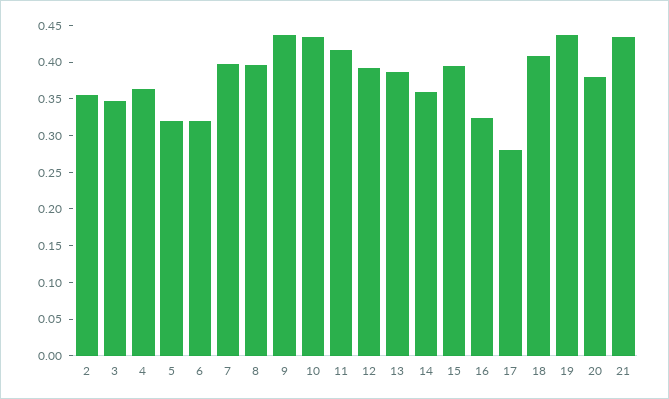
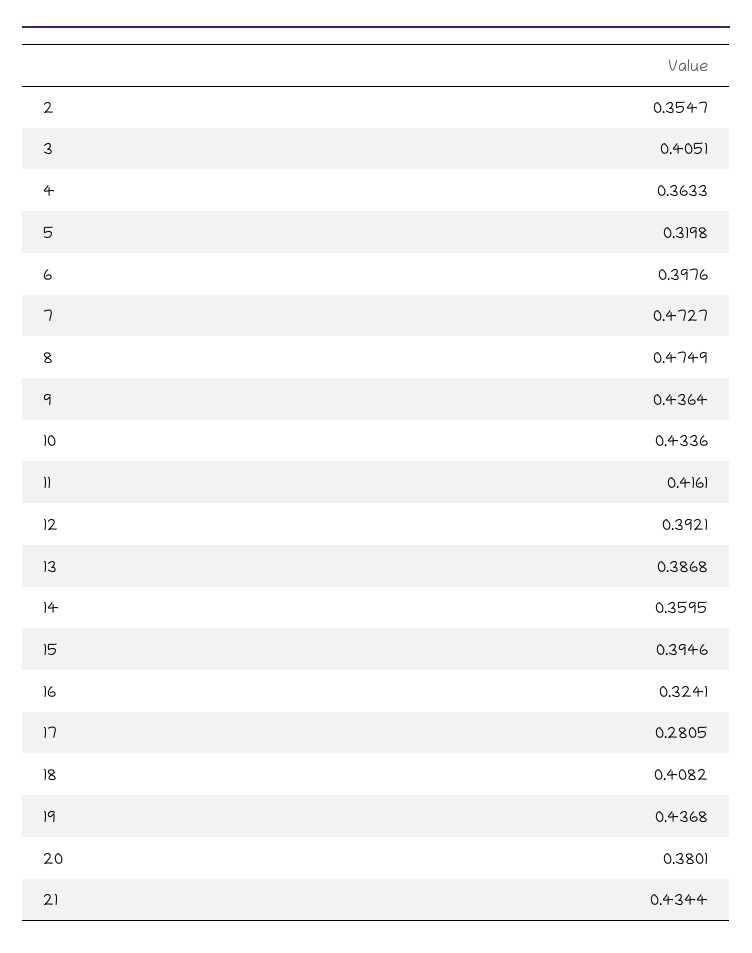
  {
    "2": 0.3547,
-   "3": 0.35,
+   "3": 0.4051,
    "4": 0.3633,
    "5": 0.3198,
-   "6": 0.325,
+   "6": 0.3976,
-   "7": 0.4,
+   "7": 0.4727,
-   "8": 0.4,
+   "8": 0.4749,
    "9": 0.4364,
    "10": 0.4336,
    "11": 0.4161,
    "12": 0.3921,
    "13": 0.3868,
    "14": 0.3595,
    "15": 0.3946,
    "16": 0.3241,
    "17": 0.2805,
    "18": 0.4082,
    "19": 0.4368,
    "20": 0.3801,
    "21": 0.4344
  }

